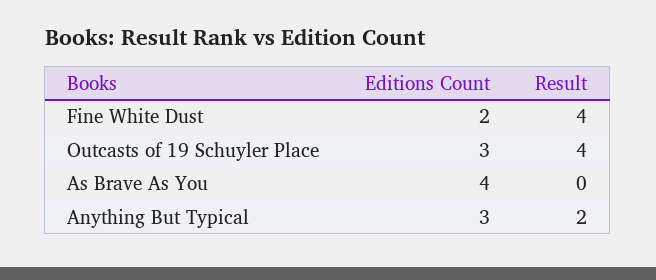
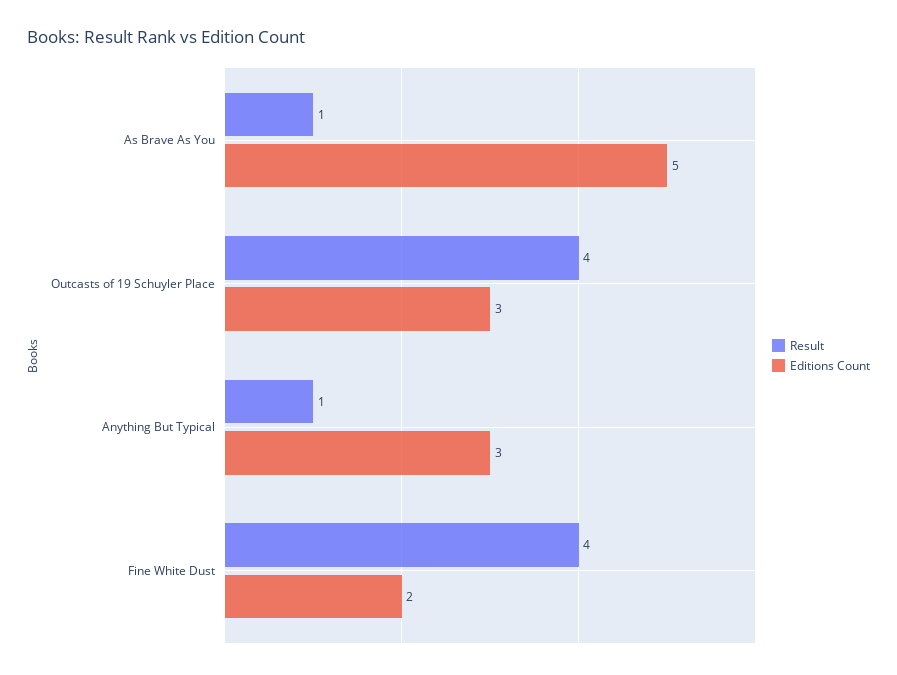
  {
    "Editions Count": {
      "Fine White Dust": 2,
      "Outcasts of 19 Schuyler Place": 3,
-     "As Brave As You": 4,
+     "As Brave As You": 5,
      "Anything But Typical": 3
    },
    "Result": {
      "Fine White Dust": 4,
      "Outcasts of 19 Schuyler Place": 4,
-     "As Brave As You": 0,
+     "As Brave As You": 1,
-     "Anything But Typical": 2
+     "Anything But Typical": 1
    }
  }

